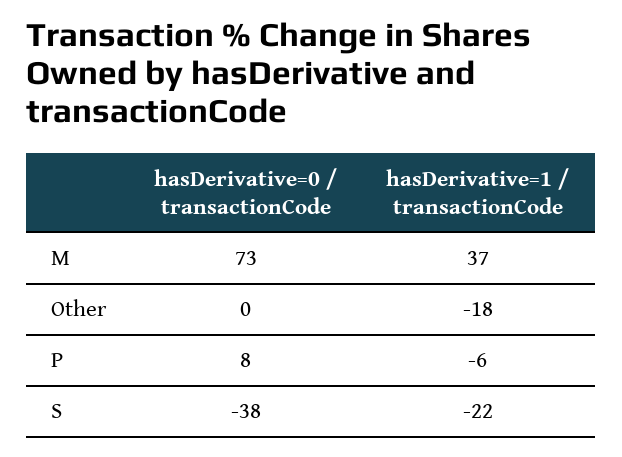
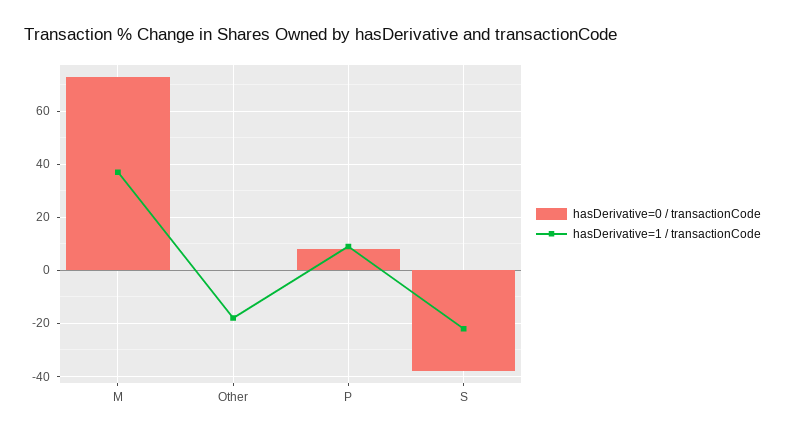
  {
    "hasDerivative=0 / transactionCode": {
      "M": 73,
      "Other": 0,
      "P": 8,
      "S": -38
    },
    "hasDerivative=1 / transactionCode": {
      "M": 37,
      "Other": -18,
-     "P": -6,
+     "P": 10,
      "S": -22
    }
  }

